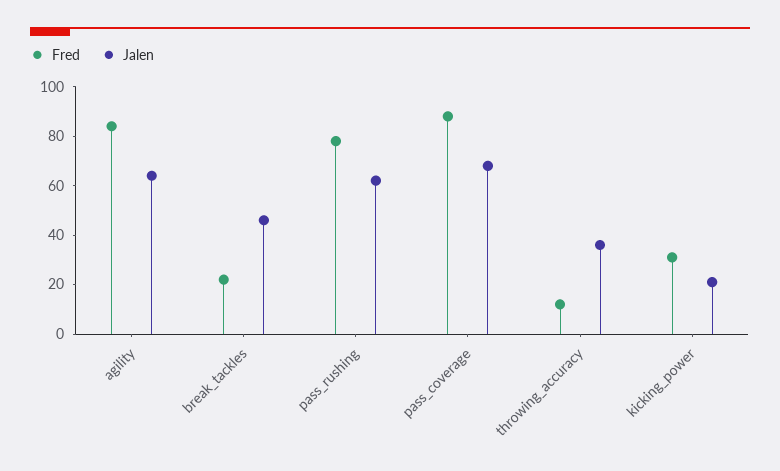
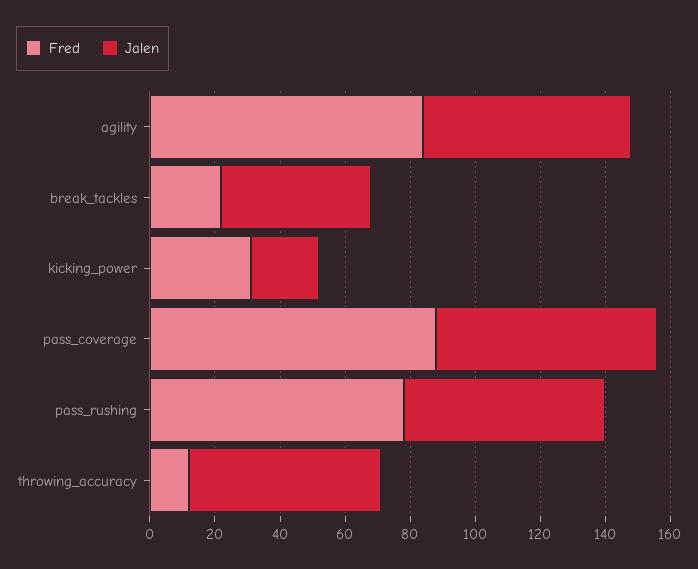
  {
    "Fred": {
      "agility": 85,
      "break_tackles": 20,
      "pass_rushing": 80,
      "pass_coverage": 90,
      "throwing_accuracy": 10,
      "kicking_power": 30
    },
    "Jalen": {
      "agility": 65,
      "break_tackles": 45,
      "pass_rushing": 60,
      "pass_coverage": 70,
-     "throwing_accuracy": 35,
+     "throwing_accuracy": 60,
      "kicking_power": 20
    }
  }

